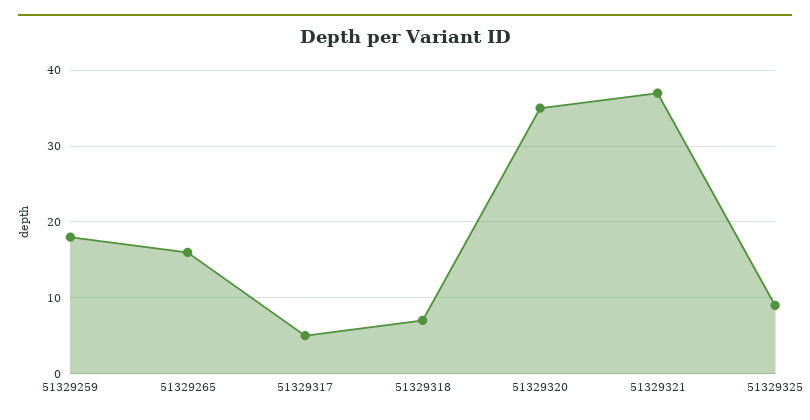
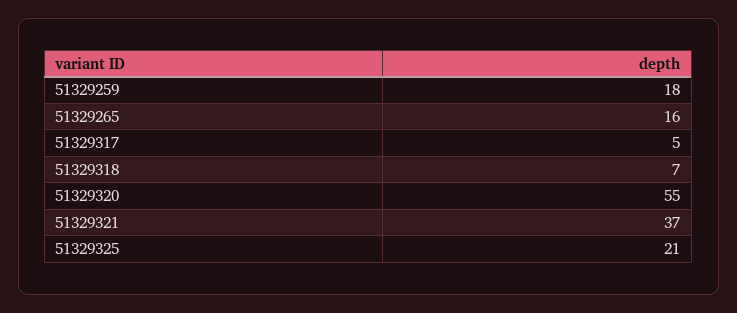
  {
    "51329259": 18,
    "51329265": 16,
    "51329317": 5,
    "51329318": 7,
-   "51329320": 35,
+   "51329320": 55,
    "51329321": 37,
-   "51329325": 9
+   "51329325": 21
  }

